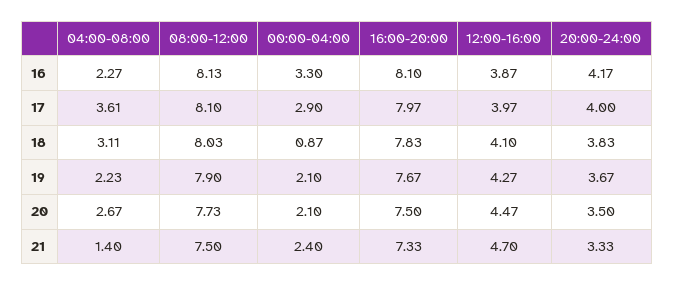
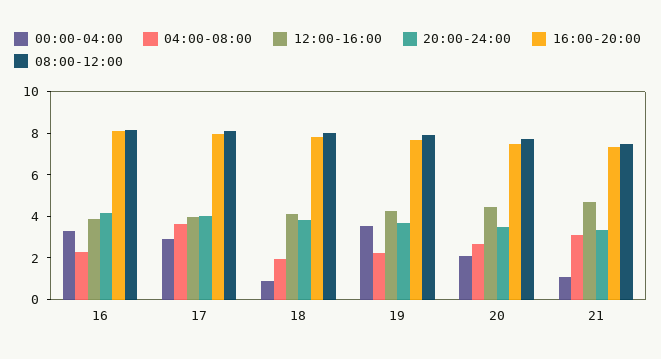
  {
    "04:00-08:00": {
      "16": 2.27,
      "17": 3.61,
-     "18": 3.11,
+     "18": 2,
      "19": 2.23,
      "20": 2.67,
-     "21": 1.4
+     "21": 3
    },
    "08:00-12:00": {
      "16": 8.13,
      "17": 8.1,
      "18": 8.03,
      "19": 7.9,
      "20": 7.73,
      "21": 7.5
    },
    "00:00-04:00": {
      "16": 3.3,
      "17": 2.9,
      "18": 0.87,
-     "19": 2.1,
+     "19": 3.5,
      "20": 2.1,
-     "21": 2.4
+     "21": 1
    },
    "16:00-20:00": {
      "16": 8.1,
      "17": 7.97,
      "18": 7.83,
      "19": 7.67,
      "20": 7.5,
      "21": 7.33
    },
    "12:00-16:00": {
      "16": 3.87,
      "17": 3.97,
      "18": 4.1,
      "19": 4.27,
      "20": 4.47,
      "21": 4.7
    },
    "20:00-24:00": {
      "16": 4.17,
      "17": 4,
      "18": 3.83,
      "19": 3.67,
      "20": 3.5,
      "21": 3.33
    }
  }

